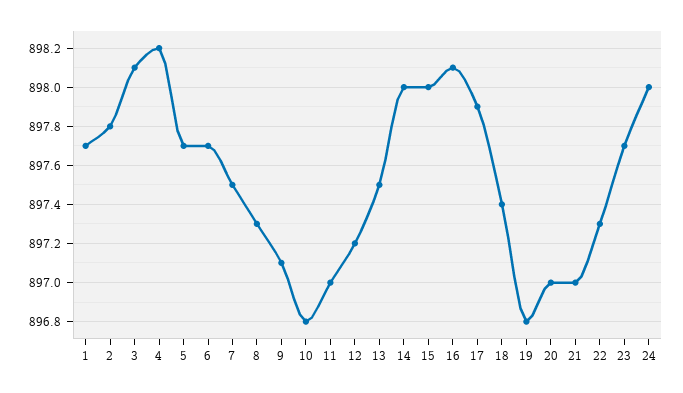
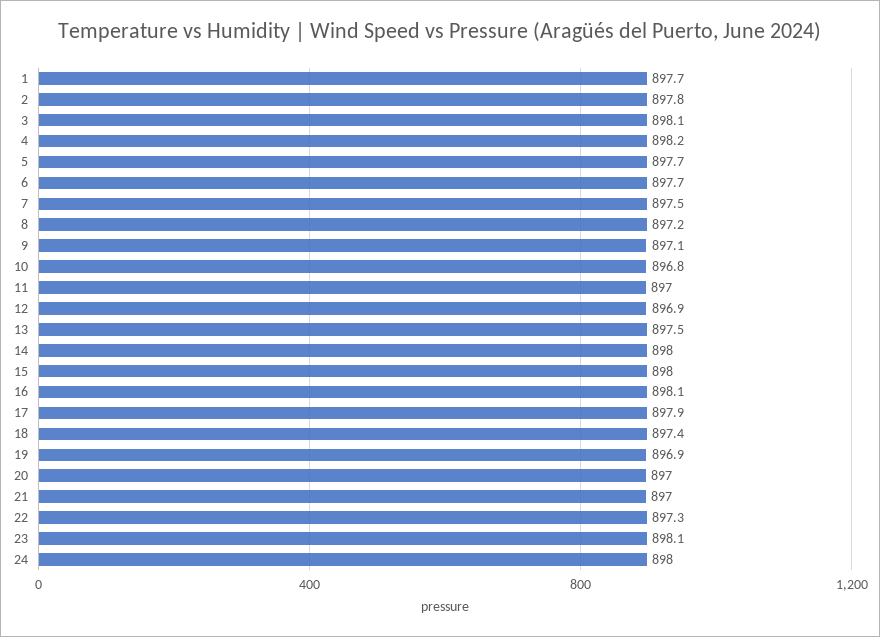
  {
    "1": 897.7,
    "2": 897.8,
    "3": 898.1,
    "4": 898.2,
    "5": 897.7,
    "6": 897.7,
    "7": 897.5,
-   "8": 897.3,
+   "8": 897.2,
    "9": 897.1,
    "10": 896.8,
    "11": 897,
-   "12": 897.2,
+   "12": 896.9,
    "13": 897.5,
    "14": 898,
    "15": 898,
    "16": 898.1,
    "17": 897.9,
    "18": 897.4,
-   "19": 896.8,
+   "19": 896.9,
    "20": 897,
    "21": 897,
    "22": 897.3,
-   "23": 897.7,
+   "23": 898.1,
    "24": 898
  }

